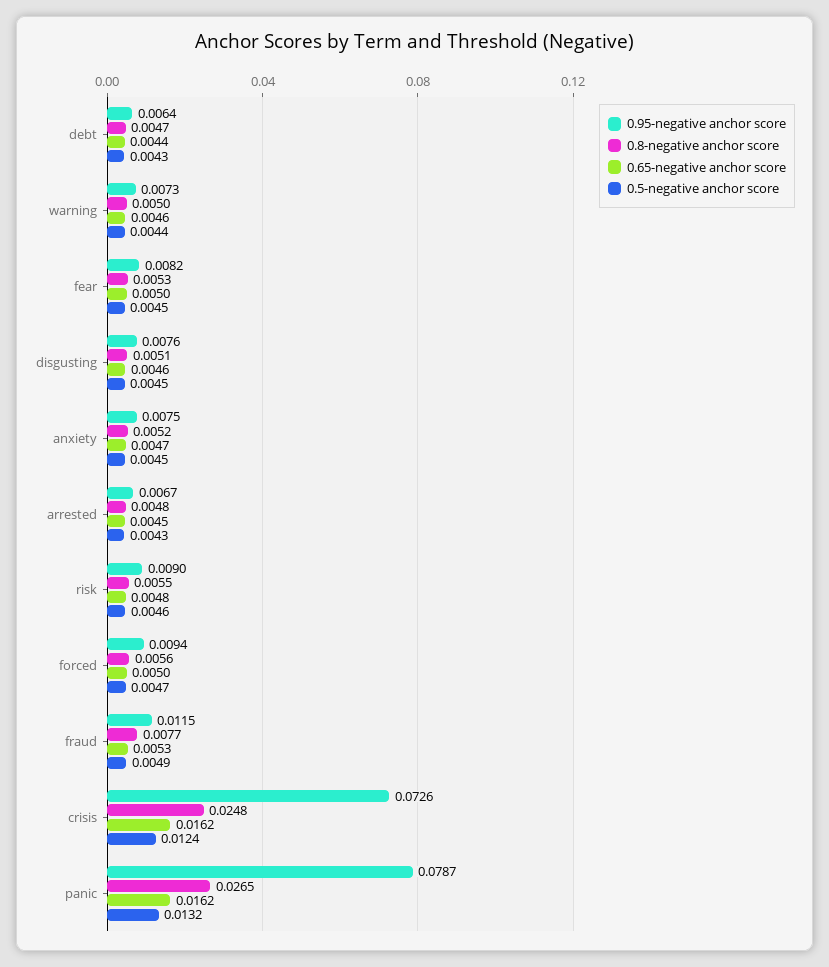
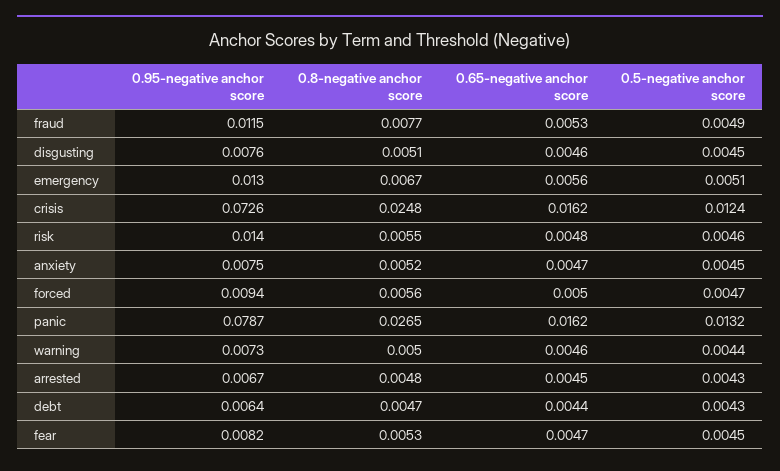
  {
    "0.95-negative anchor score": {
      "debt": 0.0064,
      "warning": 0.0073,
      "fear": 0.0082,
      "disgusting": 0.0076,
      "anxiety": 0.0075,
      "arrested": 0.0067,
-     "risk": 0.009,
+     "risk": 0.014,
      "forced": 0.0094,
      "fraud": 0.0115,
      "crisis": 0.0726,
-     "panic": 0.0787
+     "panic": 0.0787,
+     "emergency": 0.013
    },
    "0.8-negative anchor score": {
      "debt": 0.0047,
      "warning": 0.005,
      "fear": 0.0053,
      "disgusting": 0.0051,
      "anxiety": 0.0052,
      "arrested": 0.0048,
      "risk": 0.0055,
      "forced": 0.0056,
      "fraud": 0.0077,
      "crisis": 0.0248,
-     "panic": 0.0265
+     "panic": 0.0265,
+     "emergency": 0.0067
    },
    "0.65-negative anchor score": {
      "debt": 0.0044,
      "warning": 0.0046,
-     "fear": 0.005,
+     "fear": 0.0047,
      "disgusting": 0.0046,
      "anxiety": 0.0047,
      "arrested": 0.0045,
      "risk": 0.0048,
      "forced": 0.005,
      "fraud": 0.0053,
      "crisis": 0.0162,
-     "panic": 0.0162
+     "panic": 0.0162,
+     "emergency": 0.0056
    },
    "0.5-negative anchor score": {
      "debt": 0.0043,
      "warning": 0.0044,
      "fear": 0.0045,
      "disgusting": 0.0045,
      "anxiety": 0.0045,
      "arrested": 0.0043,
      "risk": 0.0046,
      "forced": 0.0047,
      "fraud": 0.0049,
      "crisis": 0.0124,
-     "panic": 0.0132
+     "panic": 0.0132,
+     "emergency": 0.0051
    }
  }

